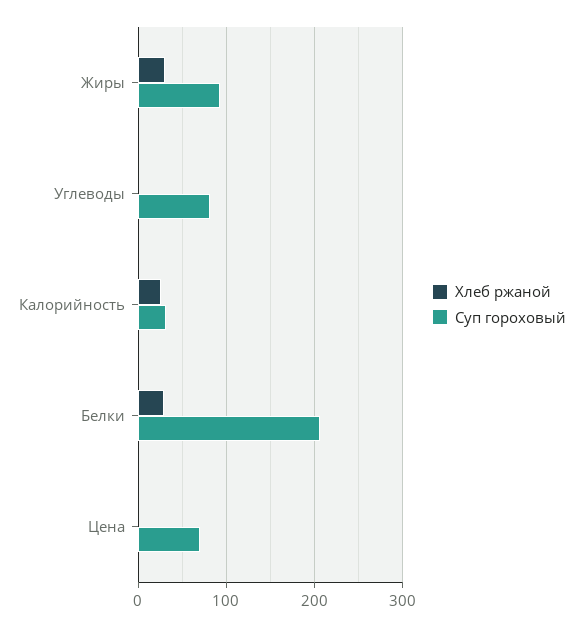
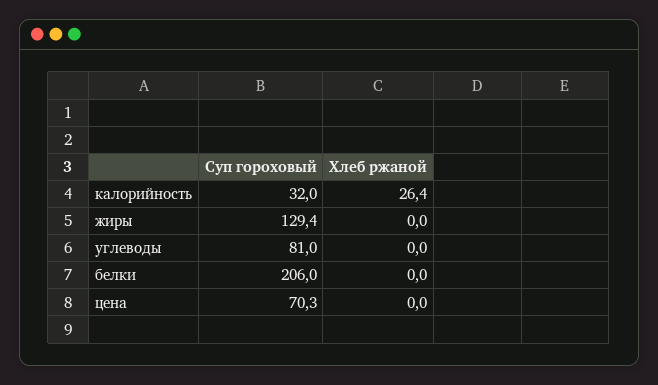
  {
    "Хлеб ржаной": {
-     "Жиры": 30,
+     "Жиры": 0,
      "Углеводы": 0,
      "Калорийность": 26.4,
-     "Белки": 30,
+     "Белки": 0,
      "Цена": 0
    },
    "Суп гороховый": {
-     "Жиры": 90,
+     "Жиры": 129.4,
      "Углеводы": 81,
      "Калорийность": 32,
      "Белки": 206,
      "Цена": 70.3
    }
  }

